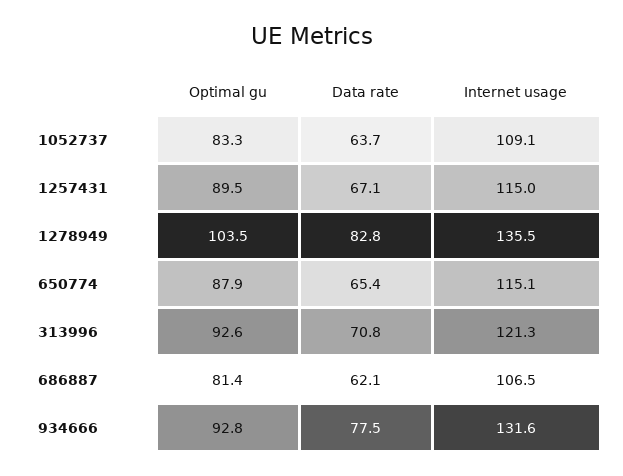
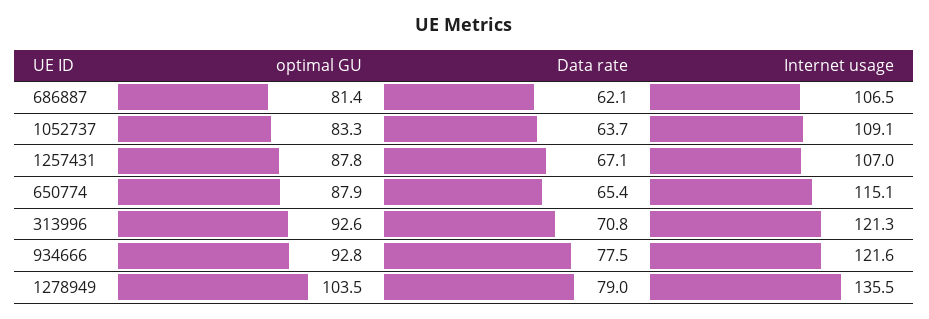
  {
    "Optimal gu": {
      "1052737": 83.3,
-     "1257431": 89.5,
+     "1257431": 87.8,
      "1278949": 103.5,
      "650774": 87.9,
      "313996": 92.6,
      "686887": 81.4,
      "934666": 92.8
    },
    "Data rate": {
      "1052737": 63.7,
      "1257431": 67.1,
-     "1278949": 82.8,
+     "1278949": 79,
      "650774": 65.4,
      "313996": 70.8,
      "686887": 62.1,
      "934666": 77.5
    },
    "Internet usage": {
      "1052737": 109.1,
-     "1257431": 115,
+     "1257431": 107,
      "1278949": 135.5,
      "650774": 115.1,
      "313996": 121.3,
      "686887": 106.5,
-     "934666": 131.6
+     "934666": 121.6
    }
  }

